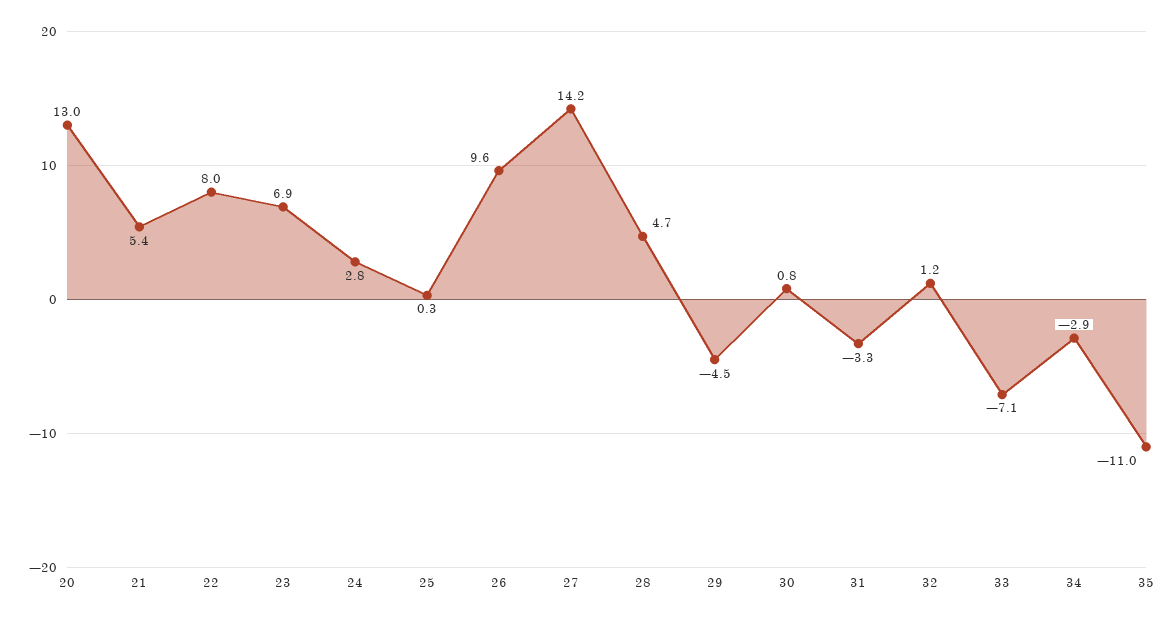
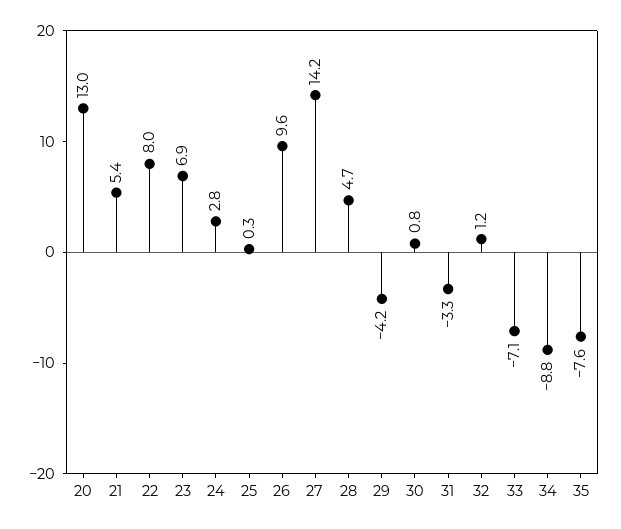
  {
    "20": 13,
    "21": 5.4,
    "22": 8,
    "23": 6.9,
    "24": 2.8,
    "25": 0.3,
    "26": 9.6,
    "27": 14.2,
    "28": 4.7,
-   "29": -4.5,
+   "29": -4.2,
    "30": 0.8,
    "31": -3.3,
    "32": 1.2,
    "33": -7.1,
-   "34": -2.9,
+   "34": -8.8,
-   "35": -11
+   "35": -7.6
  }

